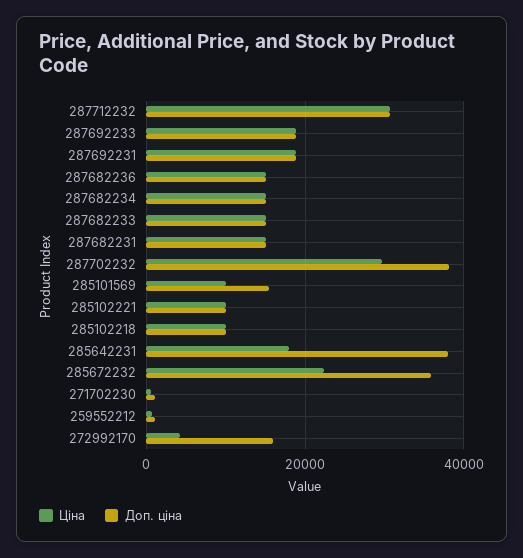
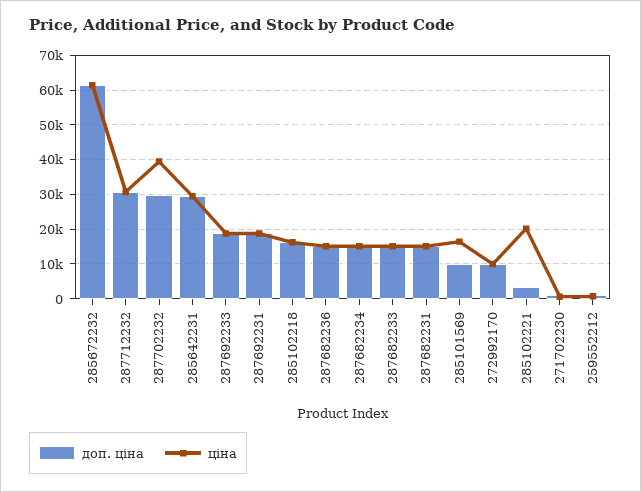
  {
    "Ціна": {
      "287712232": 30000,
      "287692233": 18000,
      "287692231": 18000,
      "287682236": 16000,
      "287682234": 16000,
      "287682233": 16000,
      "287682231": 16000,
-     "287702232": 30000,
+     "287702232": 40000,
-     "285101569": 10000,
+     "285101569": 16000,
-     "285102221": 10000,
+     "285102221": 20000,
-     "285102218": 10000,
+     "285102218": 16000,
-     "285642231": 18000,
+     "285642231": 30000,
-     "285672232": 22000,
+     "285672232": 62000,
      "271702230": 0,
      "259552212": 0,
-     "272992170": 4000
+     "272992170": 10000
    },
    "Доп. ціна": {
      "287712232": 30000,
      "287692233": 18000,
      "287692231": 18000,
      "287682236": 16000,
      "287682234": 16000,
      "287682233": 16000,
      "287682231": 16000,
-     "287702232": 38000,
+     "287702232": 30000,
-     "285101569": 16000,
+     "285101569": 10000,
-     "285102221": 10000,
+     "285102221": 4000,
-     "285102218": 10000,
+     "285102218": 16000,
-     "285642231": 38000,
+     "285642231": 30000,
-     "285672232": 36000,
+     "285672232": 62000,
      "271702230": 2000,
      "259552212": 2000,
-     "272992170": 16000
+     "272992170": 10000
    }
  }

